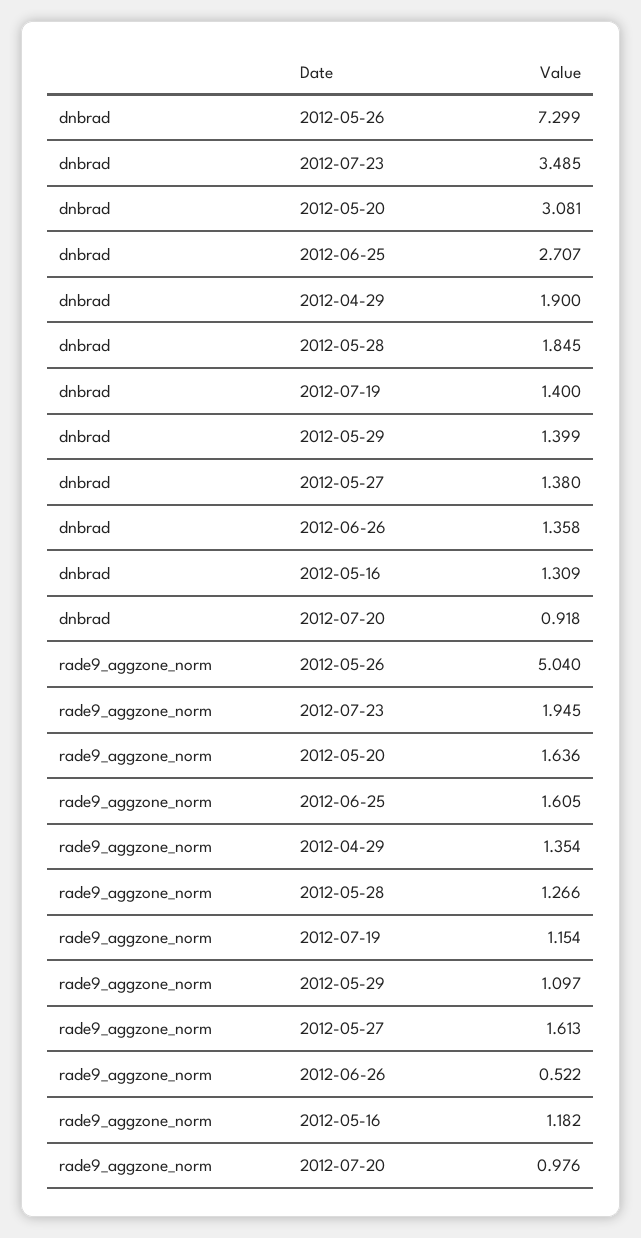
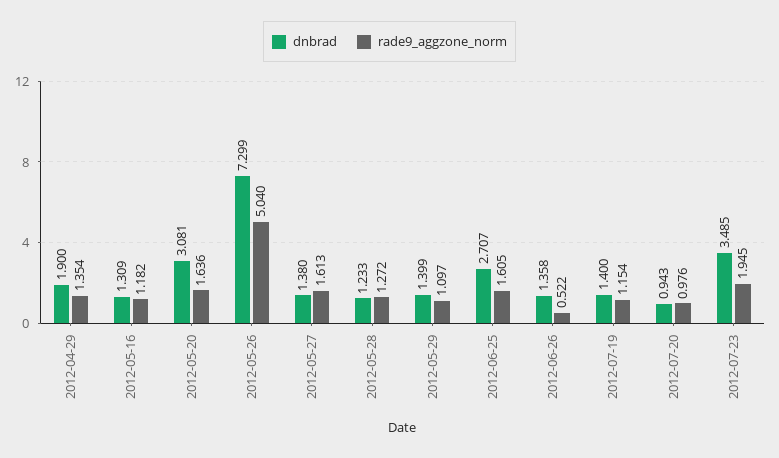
  {
    "dnbrad": {
      "2012-05-26": 7.299,
      "2012-07-23": 3.485,
      "2012-05-20": 3.081,
      "2012-06-25": 2.707,
      "2012-04-29": 1.9,
-     "2012-05-28": 1.845,
+     "2012-05-28": 1.233,
      "2012-07-19": 1.4,
      "2012-05-29": 1.399,
      "2012-05-27": 1.38,
      "2012-06-26": 1.358,
      "2012-05-16": 1.309,
-     "2012-07-20": 0.918
+     "2012-07-20": 0.943
    },
    "rade9_aggzone_norm": {
      "2012-05-26": 5.04,
      "2012-07-23": 1.945,
      "2012-05-20": 1.636,
      "2012-06-25": 1.605,
      "2012-04-29": 1.354,
-     "2012-05-28": 1.266,
+     "2012-05-28": 1.272,
      "2012-07-19": 1.154,
      "2012-05-29": 1.097,
      "2012-05-27": 1.613,
      "2012-06-26": 0.522,
      "2012-05-16": 1.182,
      "2012-07-20": 0.976
    }
  }

